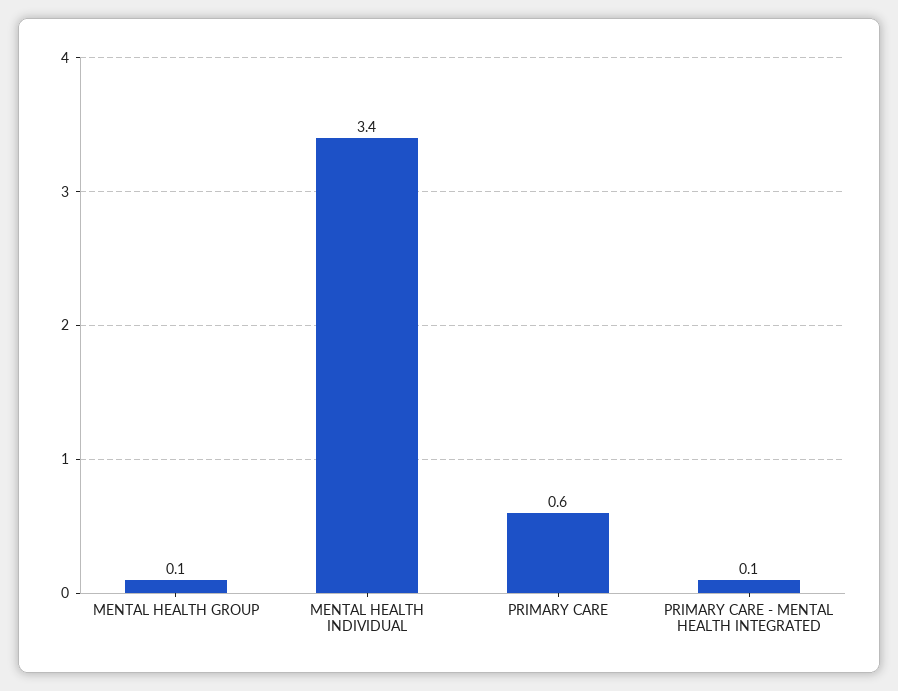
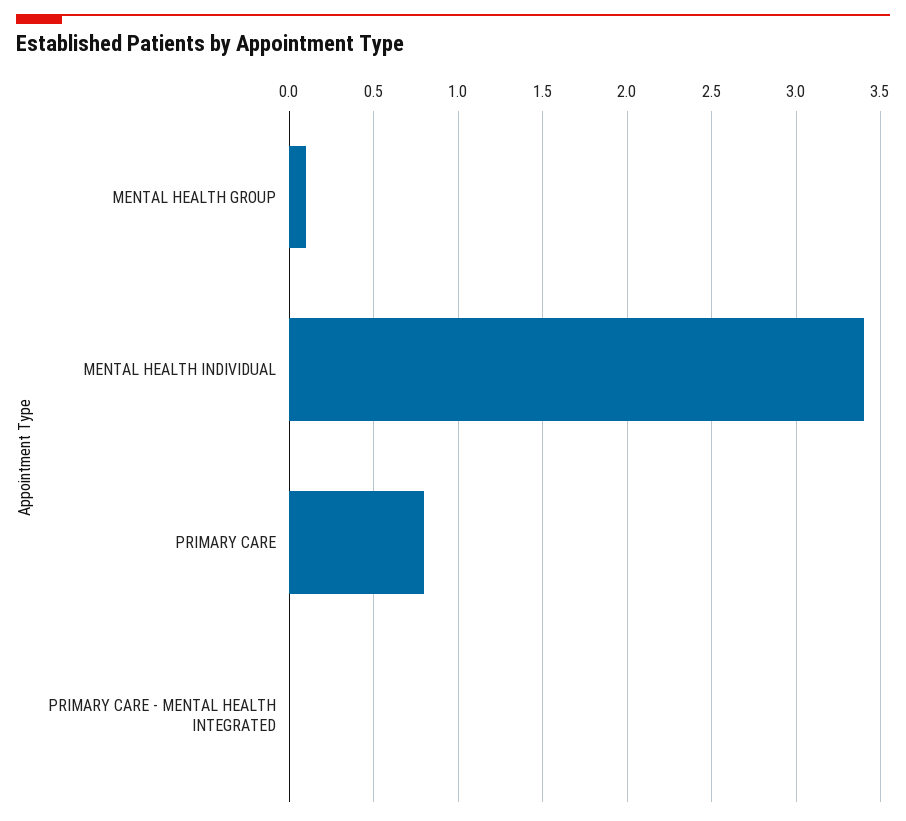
  {
    "MENTAL HEALTH GROUP": 0.1,
    "MENTAL HEALTH INDIVIDUAL": 3.4,
-   "PRIMARY CARE": 0.6,
+   "PRIMARY CARE": 0.8,
-   "PRIMARY CARE - MENTAL HEALTH INTEGRATED": 0.1
+   "PRIMARY CARE - MENTAL HEALTH INTEGRATED": 0
  }

